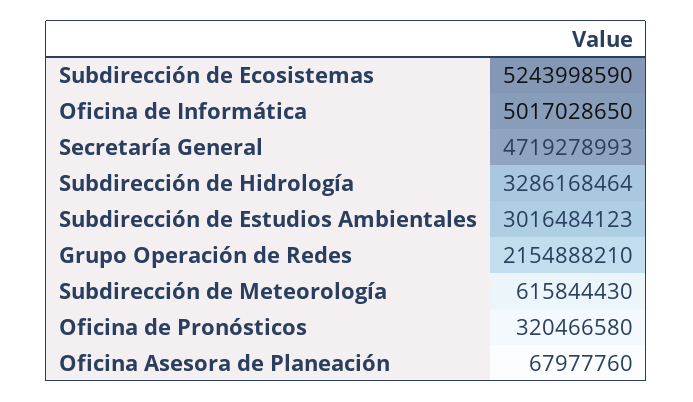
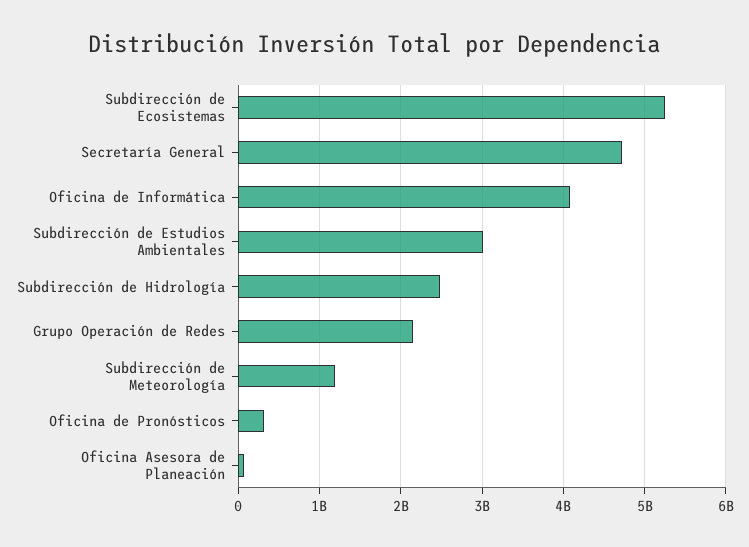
  {
    "Subdirección de Ecosistemas": 5243998590,
-   "Oficina de Informática": 5017028650,
+   "Oficina de Informática": 4100000000,
    "Secretaría General": 4719278993,
-   "Subdirección de Hidrología": 3286168464,
+   "Subdirección de Hidrología": 2500000000,
    "Subdirección de Estudios Ambientales": 3016484123,
    "Grupo Operación de Redes": 2154888210,
-   "Subdirección de Meteorología": 615844430,
+   "Subdirección de Meteorología": 1200000000,
    "Oficina de Pronósticos": 320466580,
    "Oficina Asesora de Planeación": 67977760
  }

